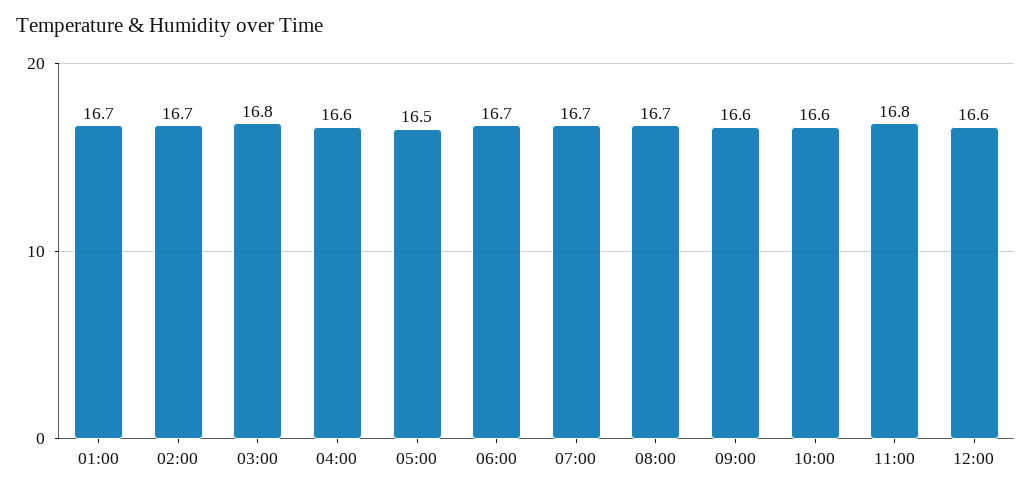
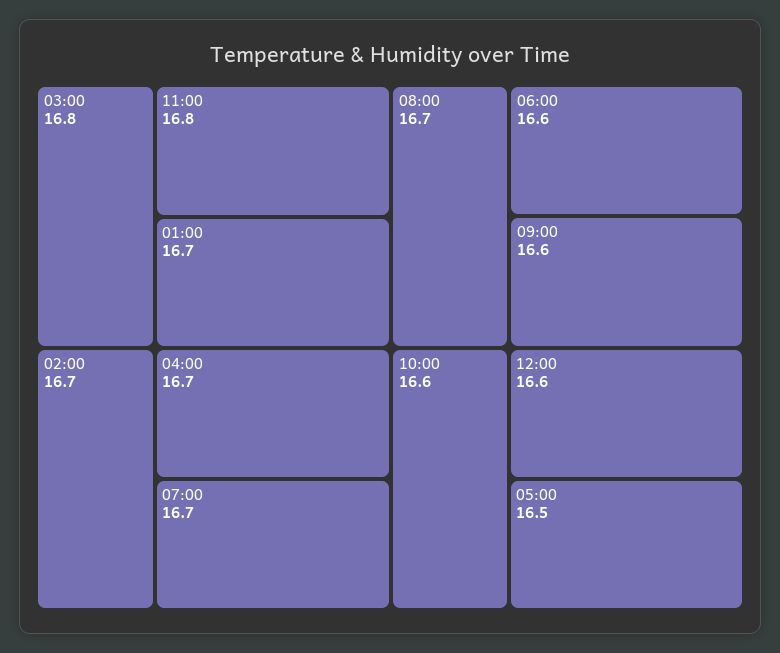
  {
    "01:00": 16.7,
    "02:00": 16.7,
    "03:00": 16.8,
-   "04:00": 16.6,
+   "04:00": 16.7,
    "05:00": 16.5,
-   "06:00": 16.7,
+   "06:00": 16.6,
    "07:00": 16.7,
    "08:00": 16.7,
    "09:00": 16.6,
    "10:00": 16.6,
    "11:00": 16.8,
    "12:00": 16.6
  }

